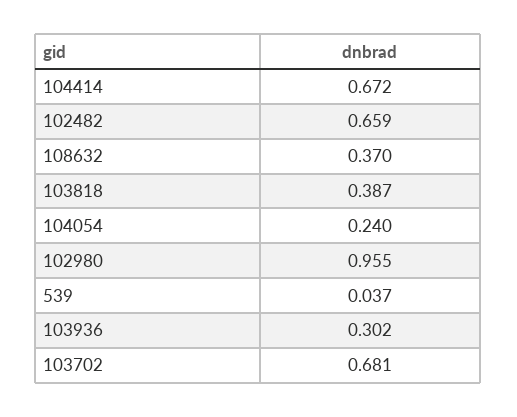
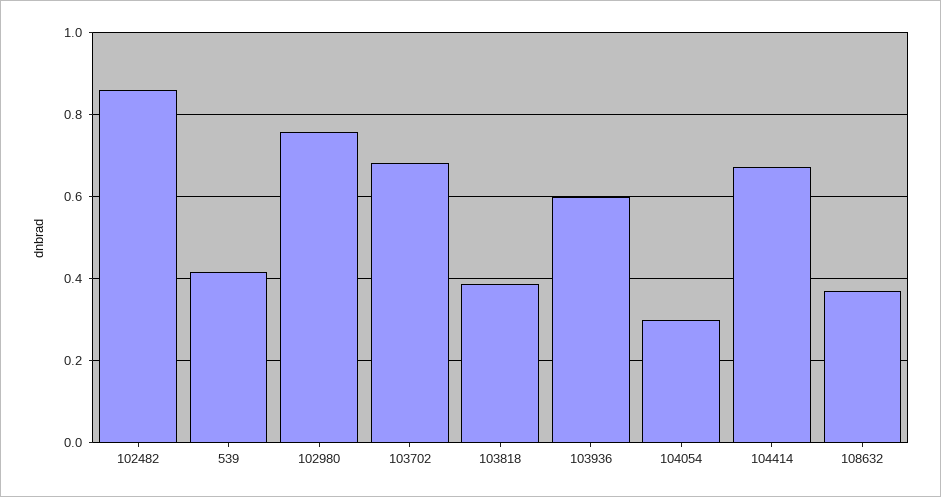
  {
    "104414": 0.672,
-   "102482": 0.659,
+   "102482": 0.86,
    "108632": 0.37,
    "103818": 0.387,
-   "104054": 0.24,
+   "104054": 0.3,
-   "102980": 0.955,
+   "102980": 0.76,
-   "539": 0.037,
+   "539": 0.42,
-   "103936": 0.302,
+   "103936": 0.6,
    "103702": 0.681
  }

